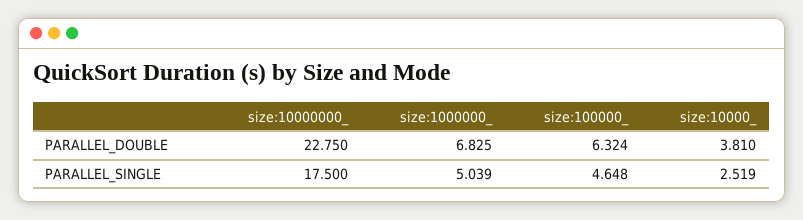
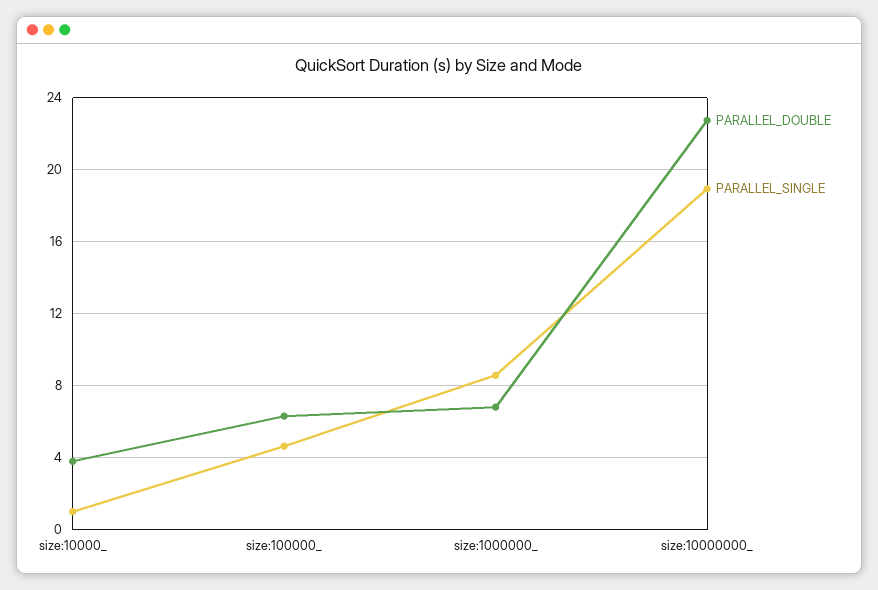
  {
    "PARALLEL_DOUBLE": {
      "size:10000000_": 22.75,
      "size:1000000_": 6.825,
      "size:100000_": 6.324,
      "size:10000_": 3.81
    },
    "PARALLEL_SINGLE": {
-     "size:10000000_": 17.5,
+     "size:10000000_": 19,
-     "size:1000000_": 5.039,
+     "size:1000000_": 8.5,
      "size:100000_": 4.648,
-     "size:10000_": 2.519
+     "size:10000_": 1
    }
  }

